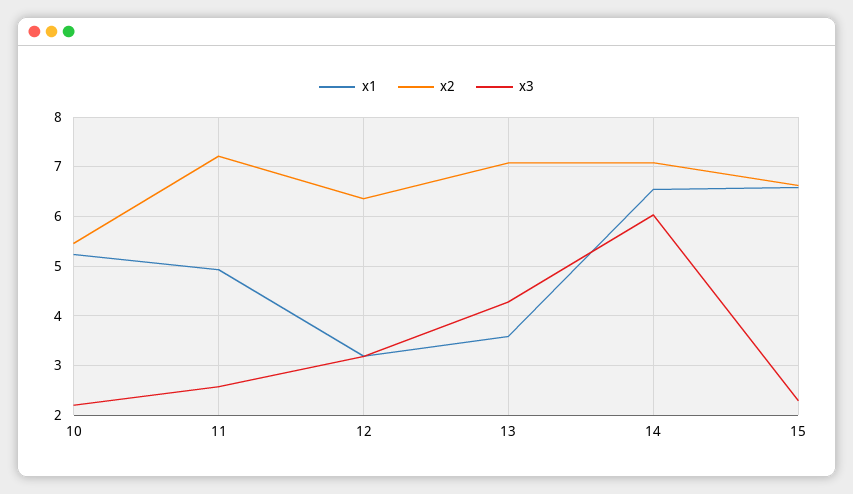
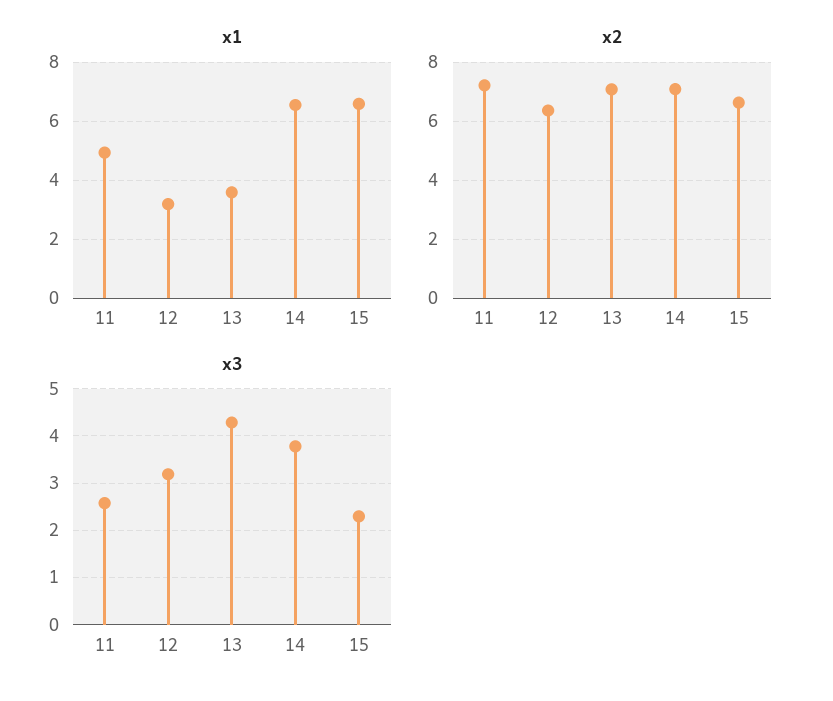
  {
    "x1": {
-     "10": 5.2,
      "11": 5,
      "12": 3.2,
      "13": 3.6,
      "14": 6.6,
      "15": 6.6
    },
    "x2": {
-     "10": 5.4,
      "11": 7.2,
      "12": 6.4,
      "13": 7,
      "14": 7,
      "15": 6.6
    },
    "x3": {
-     "10": 2.2,
      "11": 2.6,
      "12": 3.2,
      "13": 4.2,
-     "14": 6,
+     "14": 3.8,
      "15": 2.2
    }
  }

